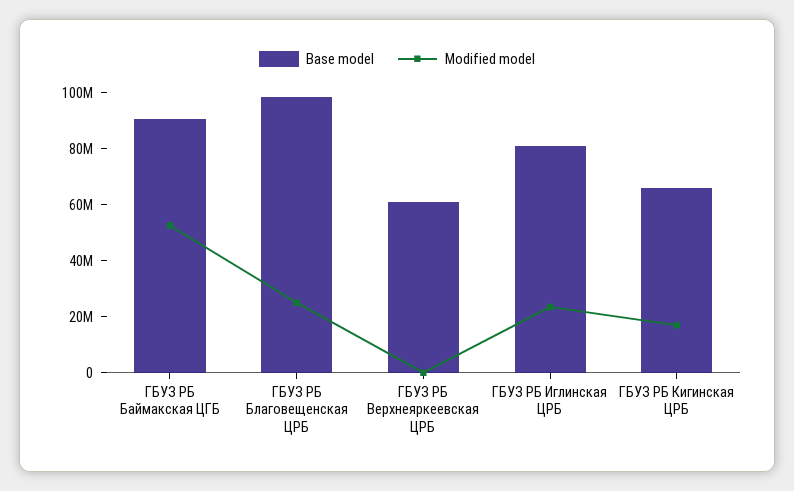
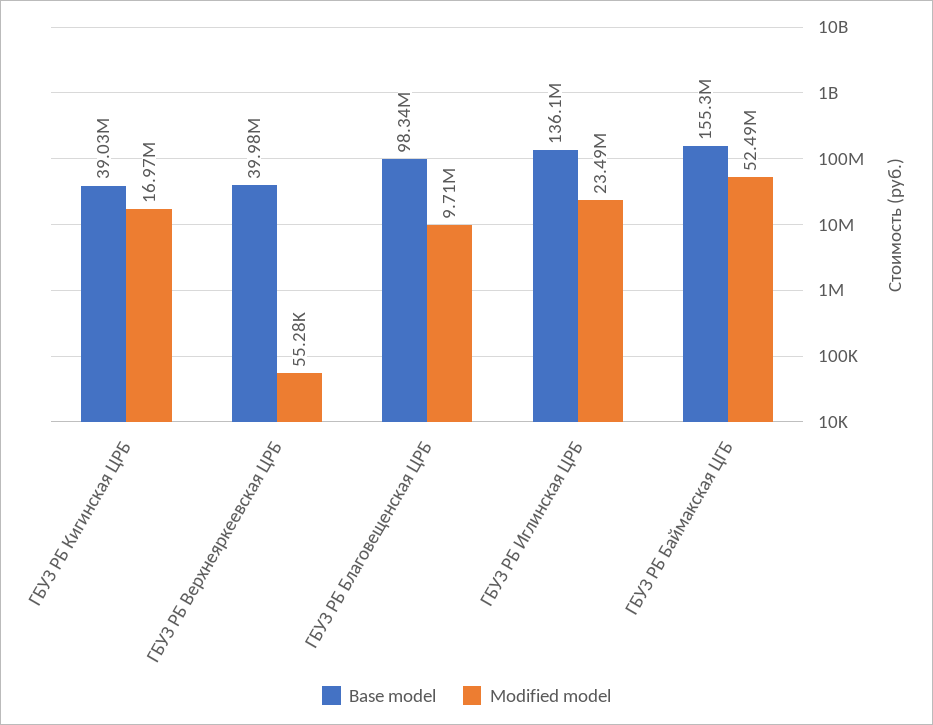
  {
    "Base model": {
-     "ГБУЗ РБ Баймакская ЦГБ": 90000000,
+     "ГБУЗ РБ Баймакская ЦГБ": 155300000,
      "ГБУЗ РБ Благовещенская ЦРБ": 98340000,
-     "ГБУЗ РБ Верхнеяркеевская ЦРБ": 60000000,
+     "ГБУЗ РБ Верхнеяркеевская ЦРБ": 39980000,
-     "ГБУЗ РБ Иглинская ЦРБ": 80000000,
+     "ГБУЗ РБ Иглинская ЦРБ": 136100000,
-     "ГБУЗ РБ Кигинская ЦРБ": 65000000
+     "ГБУЗ РБ Кигинская ЦРБ": 39030000
    },
    "Modified model": {
      "ГБУЗ РБ Баймакская ЦГБ": 52490000,
-     "ГБУЗ РБ Благовещенская ЦРБ": 25000000,
+     "ГБУЗ РБ Благовещенская ЦРБ": 9710000,
      "ГБУЗ РБ Верхнеяркеевская ЦРБ": 55280,
      "ГБУЗ РБ Иглинская ЦРБ": 23490000,
      "ГБУЗ РБ Кигинская ЦРБ": 16970000
    }
  }

